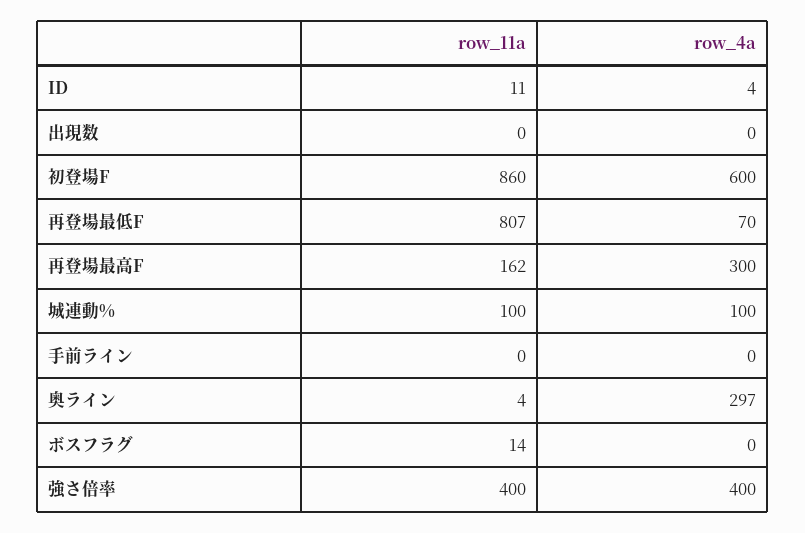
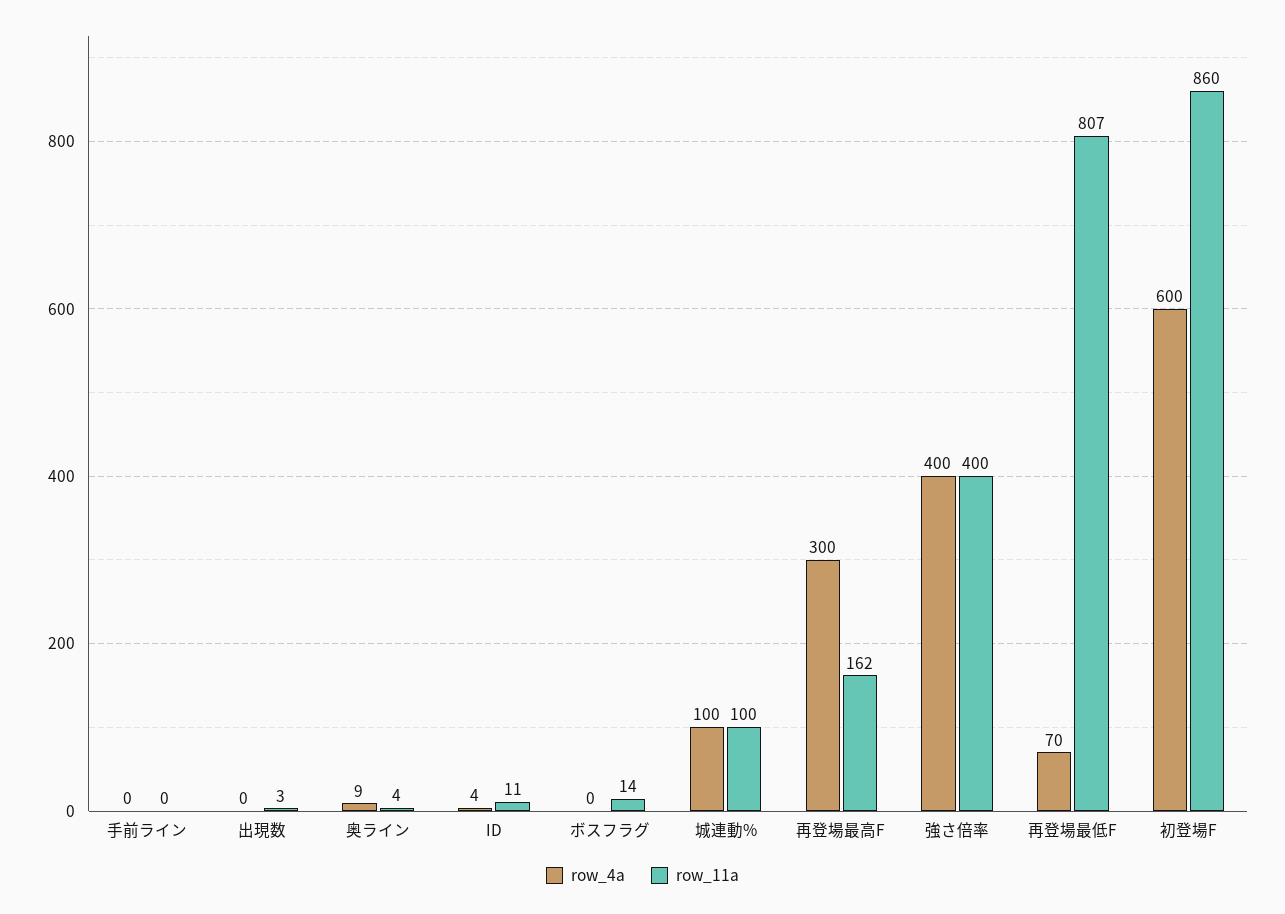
  {
    "row_11a": {
      "ID": 11,
-     "出現数": 0,
+     "出現数": 3,
      "初登場F": 860,
      "再登場最低F": 807,
      "再登場最高F": 162,
      "城連動%": 100,
      "手前ライン": 0,
      "奥ライン": 4,
      "ボスフラグ": 14,
      "強さ倍率": 400
    },
    "row_4a": {
      "ID": 4,
      "出現数": 0,
      "初登場F": 600,
      "再登場最低F": 70,
      "再登場最高F": 300,
      "城連動%": 100,
      "手前ライン": 0,
-     "奥ライン": 297,
+     "奥ライン": 9,
      "ボスフラグ": 0,
      "強さ倍率": 400
    }
  }

